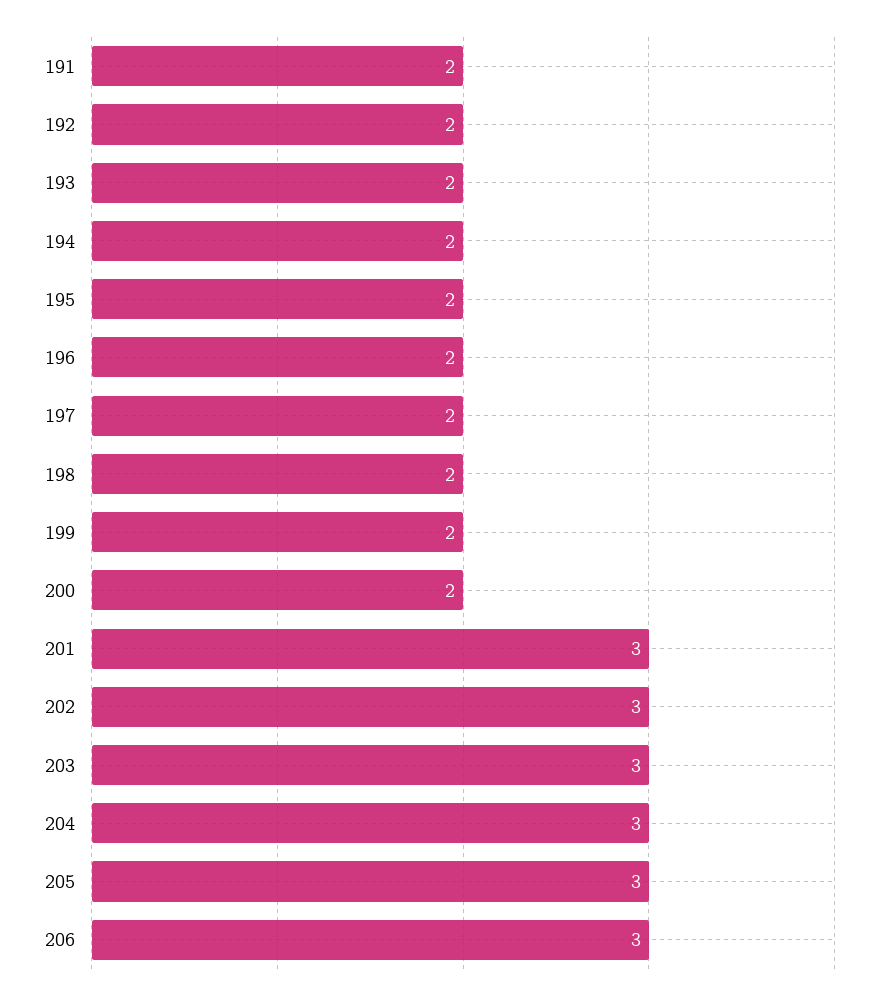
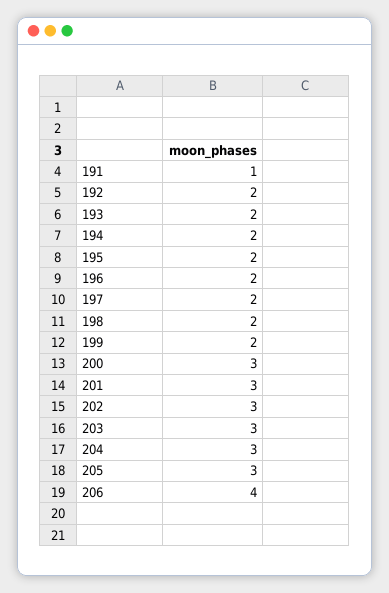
  {
-   "191": 2,
+   "191": 1,
    "192": 2,
    "193": 2,
    "194": 2,
    "195": 2,
    "196": 2,
    "197": 2,
    "198": 2,
    "199": 2,
-   "200": 2,
+   "200": 3,
    "201": 3,
    "202": 3,
    "203": 3,
    "204": 3,
    "205": 3,
-   "206": 3
+   "206": 4
  }

